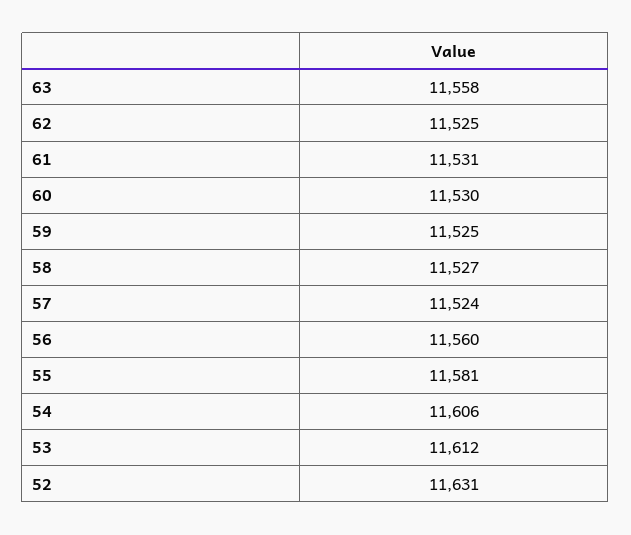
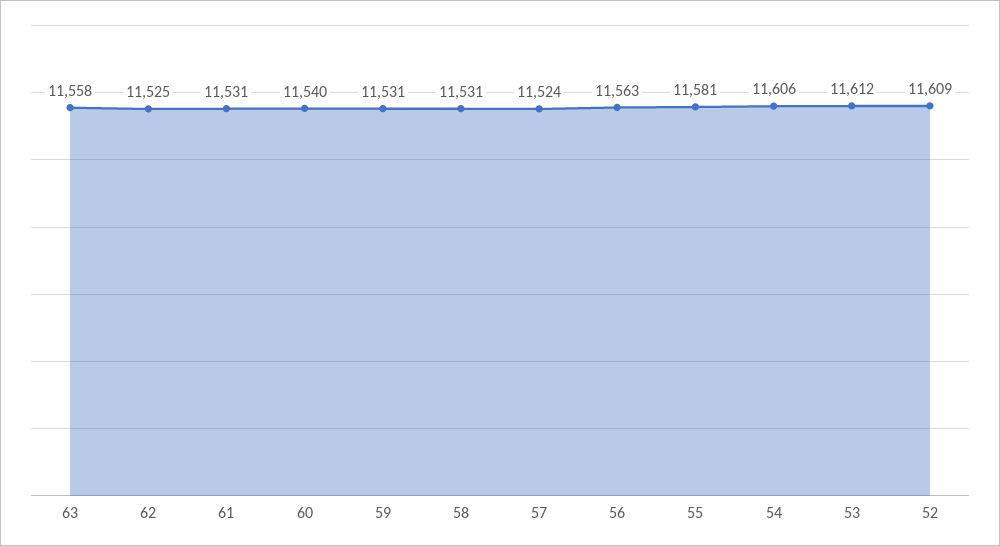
  {
    "63": 11558,
    "62": 11525,
    "61": 11531,
-   "60": 11530,
+   "60": 11540,
-   "59": 11525,
+   "59": 11531,
-   "58": 11527,
+   "58": 11531,
    "57": 11524,
-   "56": 11560,
+   "56": 11563,
    "55": 11581,
    "54": 11606,
    "53": 11612,
-   "52": 11631
+   "52": 11609
  }

